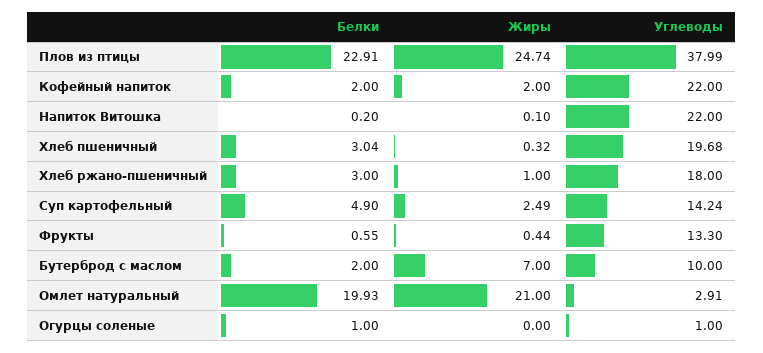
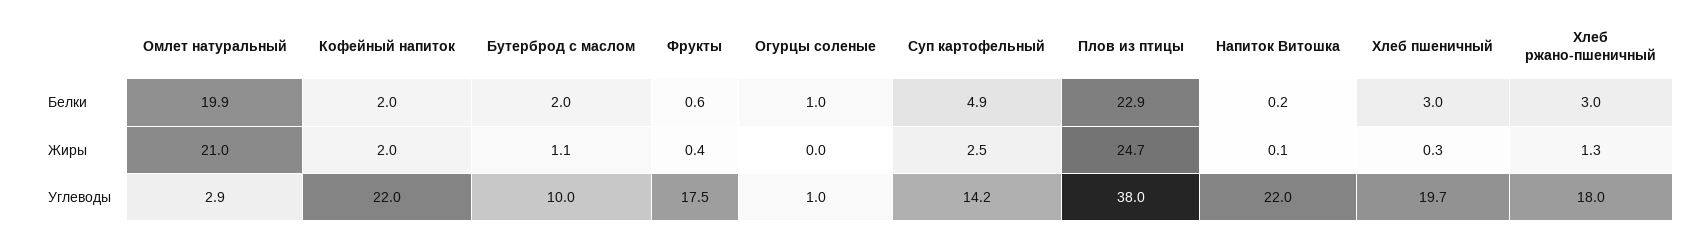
  {
    "Белки": {
      "Плов из птицы": 22.91,
      "Кофейный напиток": 2,
      "Напиток Витошка": 0.2,
      "Хлеб пшеничный": 3.04,
      "Хлеб ржано-пшеничный": 3,
      "Суп картофельный": 4.9,
      "Фрукты": 0.55,
      "Бутерброд с маслом": 2,
      "Омлет натуральный": 19.93,
      "Огурцы соленые": 1
    },
    "Жиры": {
      "Плов из птицы": 24.74,
      "Кофейный напиток": 2,
      "Напиток Витошка": 0.1,
      "Хлеб пшеничный": 0.32,
-     "Хлеб ржано-пшеничный": 1,
+     "Хлеб ржано-пшеничный": 1.3,
      "Суп картофельный": 2.49,
      "Фрукты": 0.44,
-     "Бутерброд с маслом": 7,
+     "Бутерброд с маслом": 1.1,
      "Омлет натуральный": 21,
      "Огурцы соленые": 0
    },
    "Углеводы": {
      "Плов из птицы": 37.99,
      "Кофейный напиток": 22,
      "Напиток Витошка": 22,
      "Хлеб пшеничный": 19.68,
      "Хлеб ржано-пшеничный": 18,
      "Суп картофельный": 14.24,
-     "Фрукты": 13.3,
+     "Фрукты": 17.5,
      "Бутерброд с маслом": 10,
      "Омлет натуральный": 2.91,
      "Огурцы соленые": 1
    }
  }

